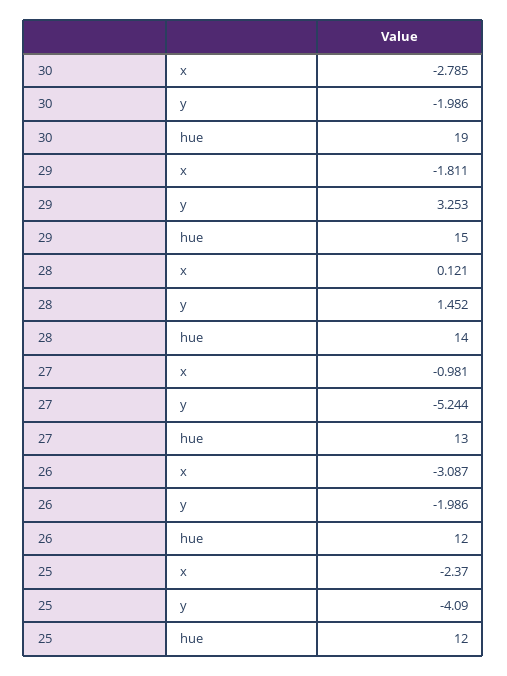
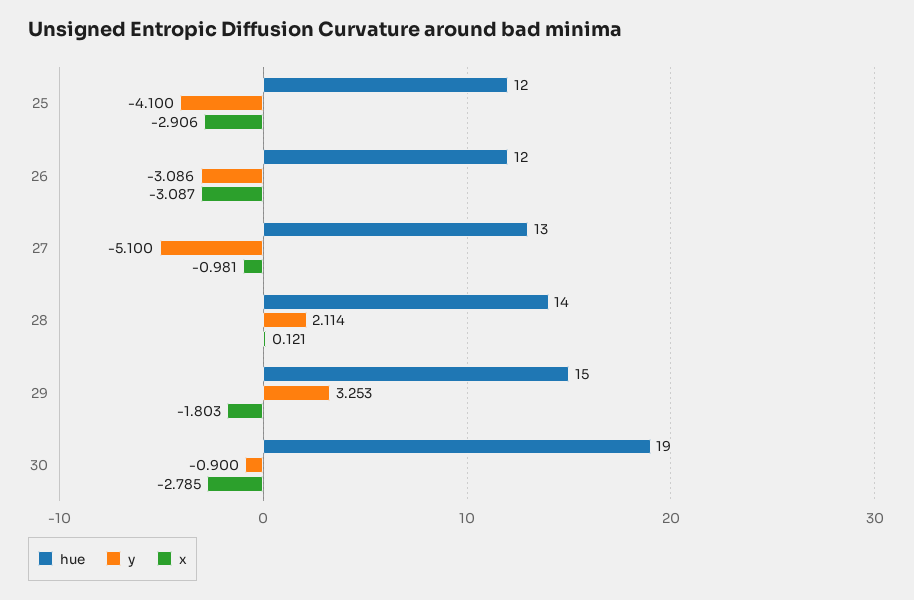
  {
    "x": {
      "30": -2.785,
-     "29": -1.811,
+     "29": -1.803,
      "28": 0.121,
      "27": -0.981,
      "26": -3.087,
-     "25": -2.37
+     "25": -2.906
    },
    "y": {
-     "30": -1.986,
+     "30": -0.9,
      "29": 3.253,
-     "28": 1.452,
+     "28": 2.114,
-     "27": -5.244,
+     "27": -5.1,
-     "26": -1.986,
+     "26": -3.086,
-     "25": -4.09
+     "25": -4.1
    },
    "hue": {
      "30": 19,
      "29": 15,
      "28": 14,
      "27": 13,
      "26": 12,
      "25": 12
    }
  }

